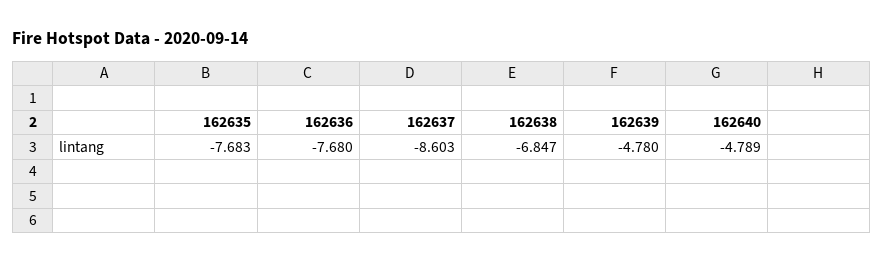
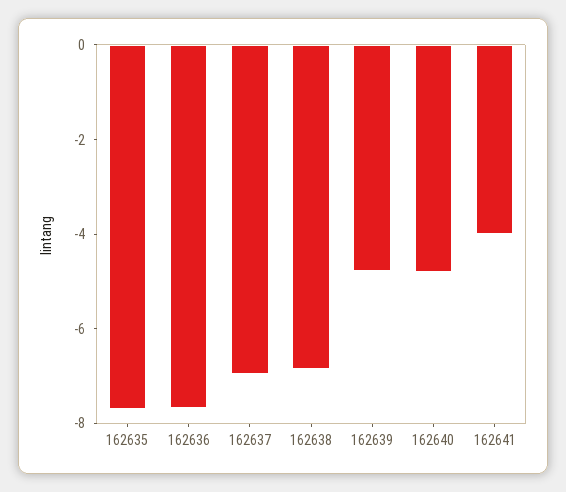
  {
    "162635": -7.683,
    "162636": -7.68,
-   "162637": -8.603,
+   "162637": -7,
    "162638": -6.847,
    "162639": -4.78,
-   "162640": -4.789
+   "162640": -4.789,
+   "162641": -4
  }

